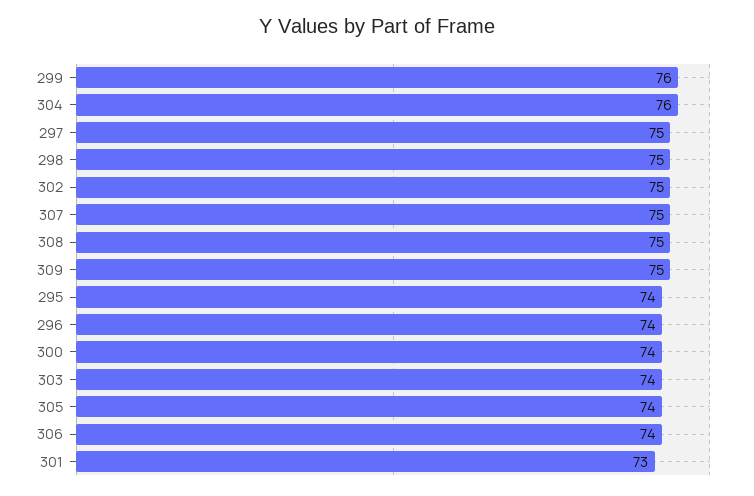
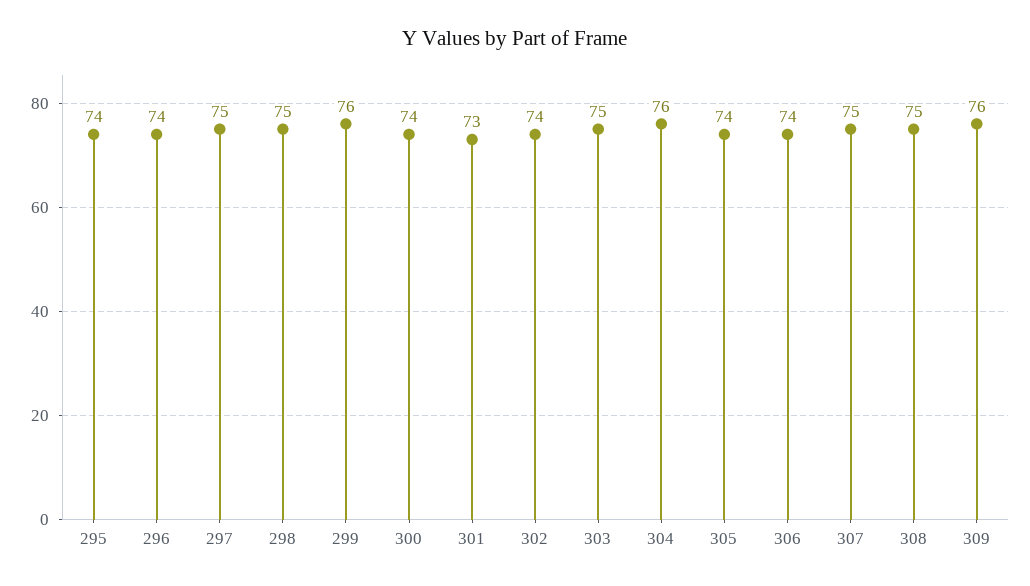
  {
    "299": 76,
    "304": 76,
    "297": 75,
    "298": 75,
-   "302": 75,
+   "302": 74,
    "307": 75,
    "308": 75,
-   "309": 75,
+   "309": 76,
    "295": 74,
    "296": 74,
    "300": 74,
-   "303": 74,
+   "303": 75,
    "305": 74,
    "306": 74,
    "301": 73
  }

